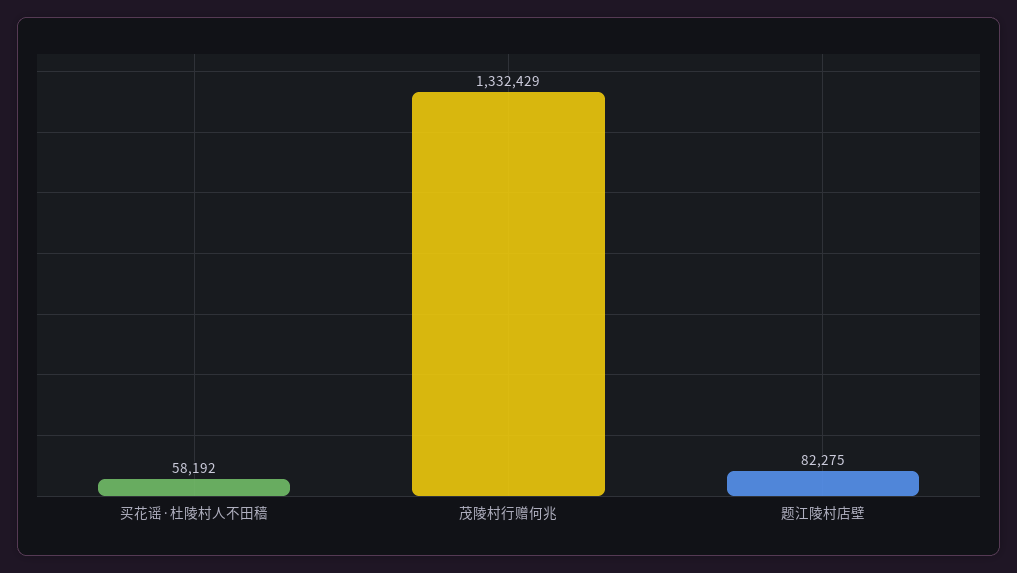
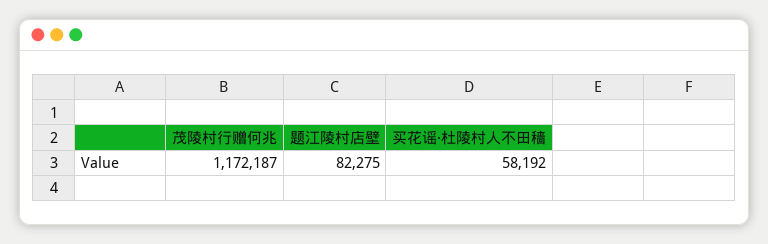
  {
    "买花谣·杜陵村人不田穑": 58192,
-   "茂陵村行赠何兆": 1332429,
+   "茂陵村行赠何兆": 1172187,
    "题江陵村店壁": 82275
  }

